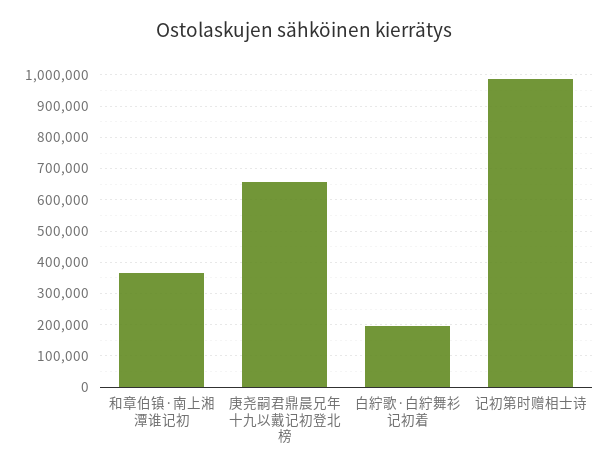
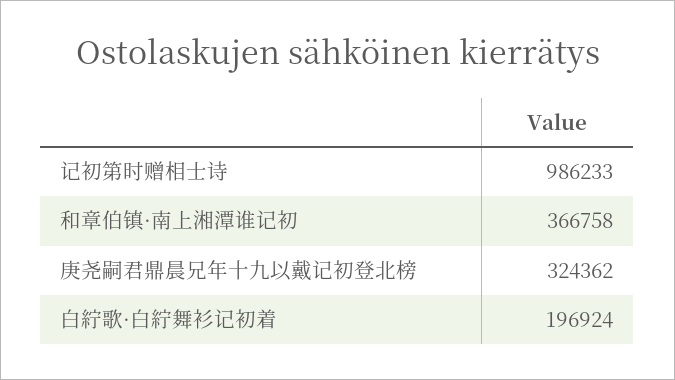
  {
    "和章伯镇·南上湘潭谁记初": 366758,
-   "庚尧嗣君鼎晨兄年十九以戴记初登北榜": 660000,
+   "庚尧嗣君鼎晨兄年十九以戴记初登北榜": 324362,
    "白紵歌·白紵舞衫记初着": 196924,
    "记初第时赠相士诗": 986233
  }

